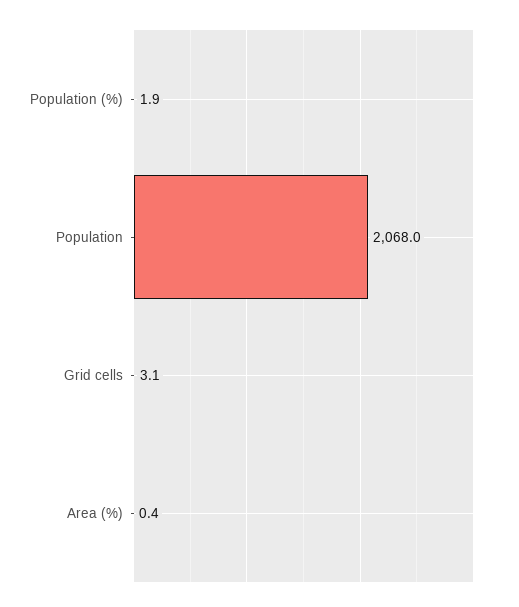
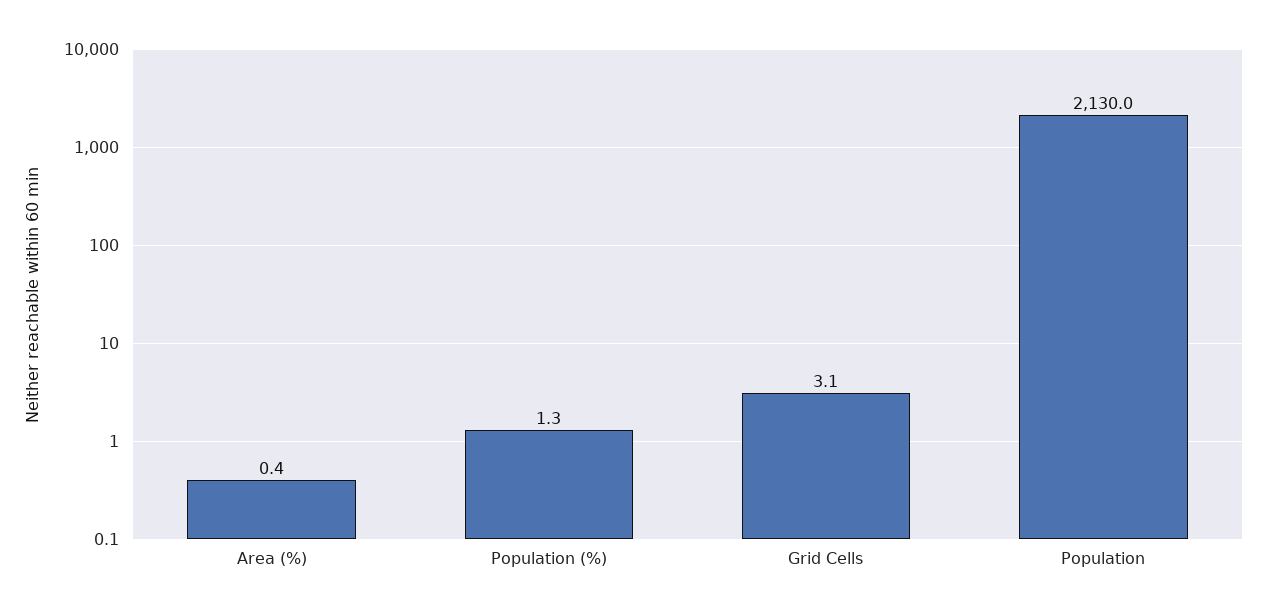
  {
-   "Population (%)": 1.9,
+   "Population (%)": 1.3,
-   "Population": 2068,
+   "Population": 2130,
    "Grid cells": 3.1,
    "Area (%)": 0.4
  }

